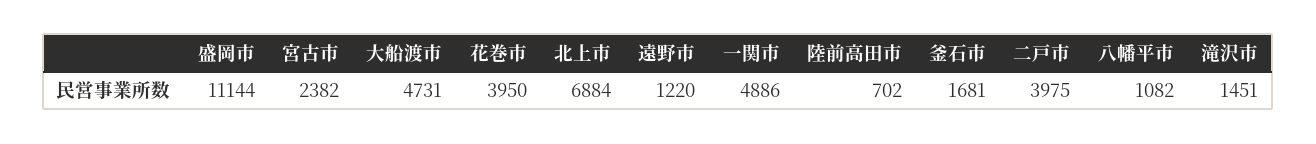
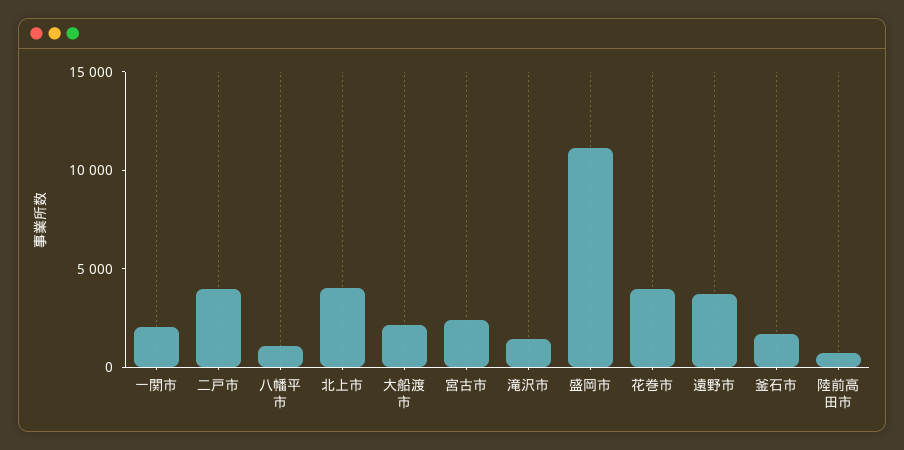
  {
    "盛岡市": 11144,
    "宮古市": 2382,
-   "大船渡市": 4731,
+   "大船渡市": 2000,
    "花巻市": 3950,
-   "北上市": 6884,
+   "北上市": 4000,
-   "遠野市": 1220,
+   "遠野市": 4000,
-   "一関市": 4886,
+   "一関市": 2000,
    "陸前高田市": 702,
    "釜石市": 1681,
    "二戸市": 3975,
    "八幡平市": 1082,
    "滝沢市": 1451
  }

